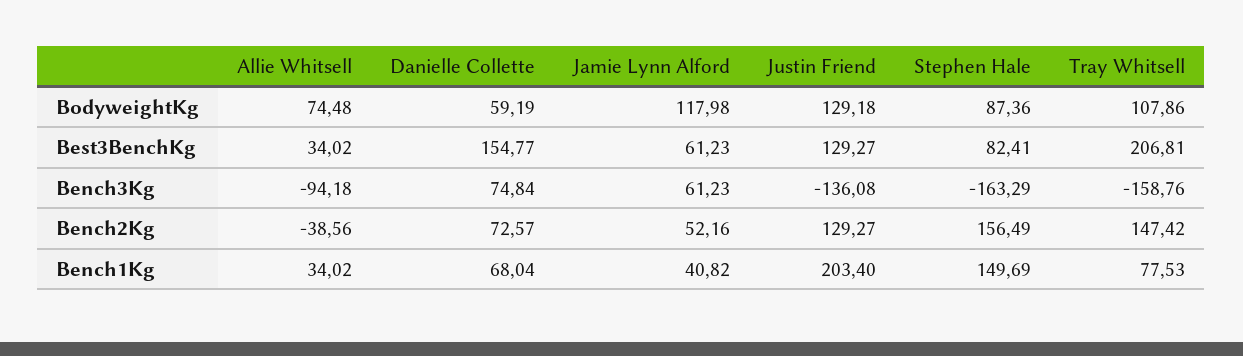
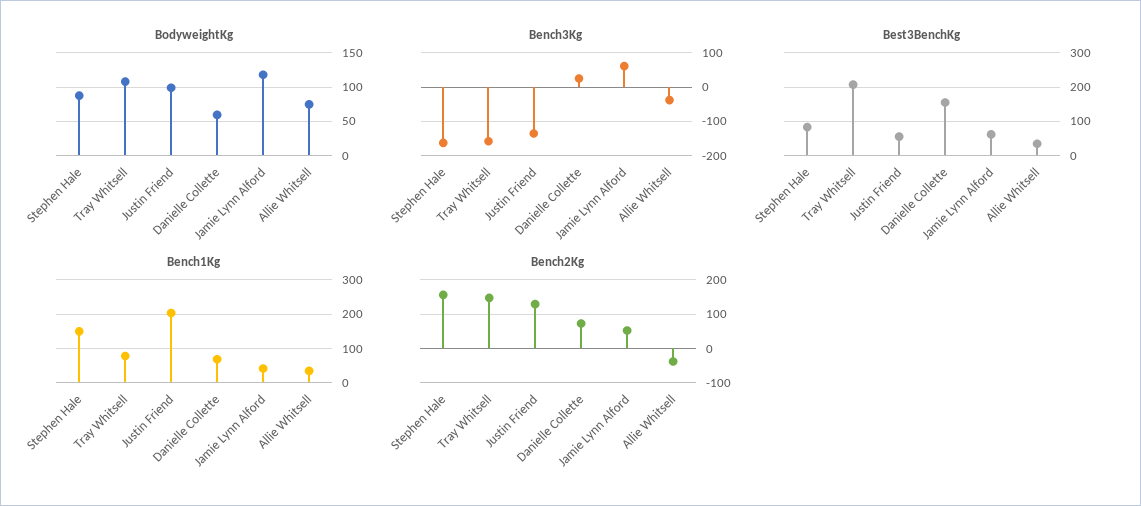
  {
    "BodyweightKg": {
      "Allie Whitsell": 74.48,
      "Danielle Collette": 59.19,
      "Jamie Lynn Alford": 117.98,
-     "Justin Friend": 129.18,
+     "Justin Friend": 100,
      "Stephen Hale": 87.36,
      "Tray Whitsell": 107.86
    },
    "Best3BenchKg": {
      "Allie Whitsell": 34.02,
      "Danielle Collette": 154.77,
      "Jamie Lynn Alford": 61.23,
-     "Justin Friend": 129.27,
+     "Justin Friend": 60,
      "Stephen Hale": 82.41,
      "Tray Whitsell": 206.81
    },
    "Bench3Kg": {
-     "Allie Whitsell": -94.18,
+     "Allie Whitsell": -40,
-     "Danielle Collette": 74.84,
+     "Danielle Collette": 20,
      "Jamie Lynn Alford": 61.23,
      "Justin Friend": -136.08,
      "Stephen Hale": -163.29,
      "Tray Whitsell": -158.76
    },
    "Bench2Kg": {
      "Allie Whitsell": -38.56,
      "Danielle Collette": 72.57,
      "Jamie Lynn Alford": 52.16,
      "Justin Friend": 129.27,
      "Stephen Hale": 156.49,
      "Tray Whitsell": 147.42
    },
    "Bench1Kg": {
      "Allie Whitsell": 34.02,
      "Danielle Collette": 68.04,
      "Jamie Lynn Alford": 40.82,
      "Justin Friend": 203.4,
      "Stephen Hale": 149.69,
      "Tray Whitsell": 77.53
    }
  }

